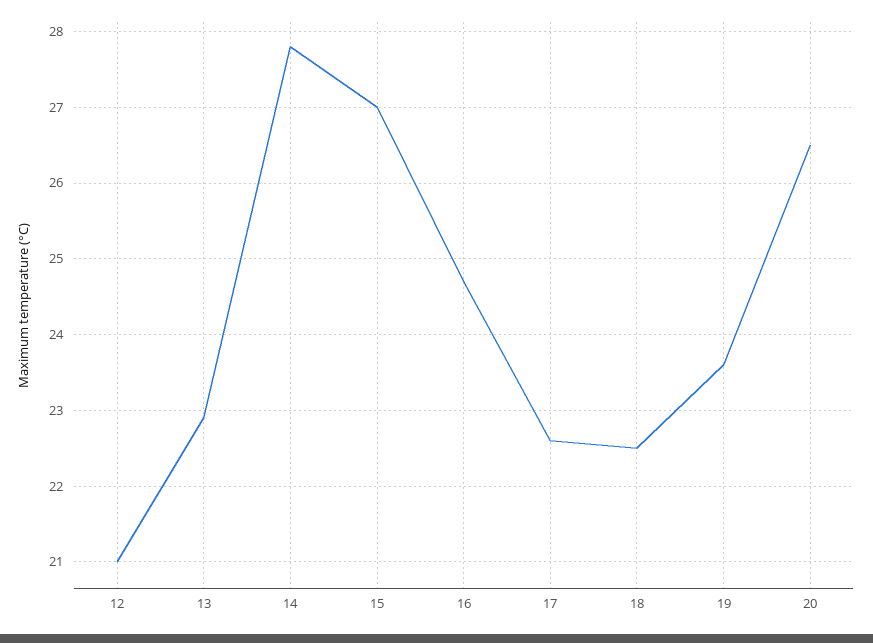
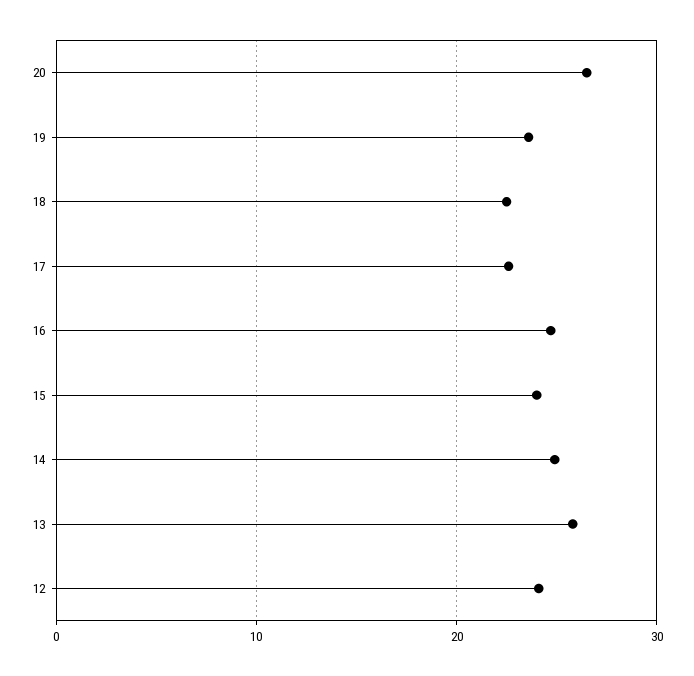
  {
-   "12": 21,
+   "12": 24,
-   "13": 22.9,
+   "13": 26,
-   "14": 27.8,
+   "14": 25,
-   "15": 27,
+   "15": 24,
    "16": 24.7,
    "17": 22.6,
    "18": 22.5,
    "19": 23.6,
    "20": 26.5
  }

